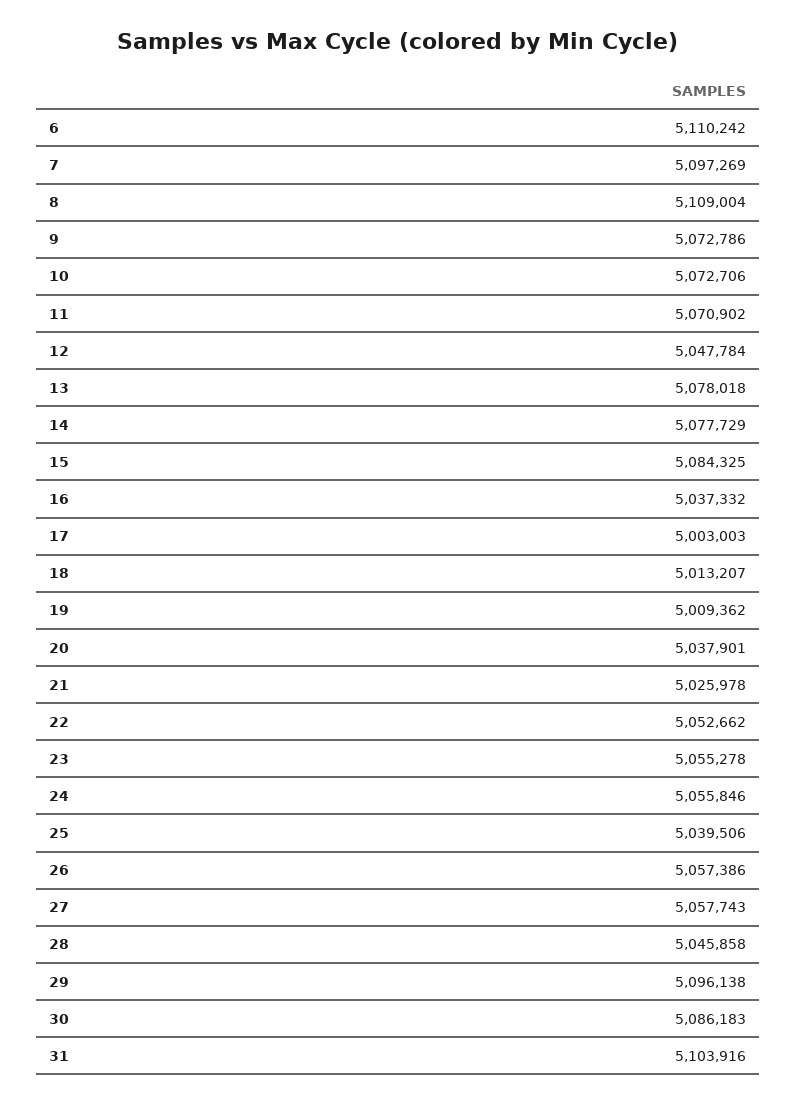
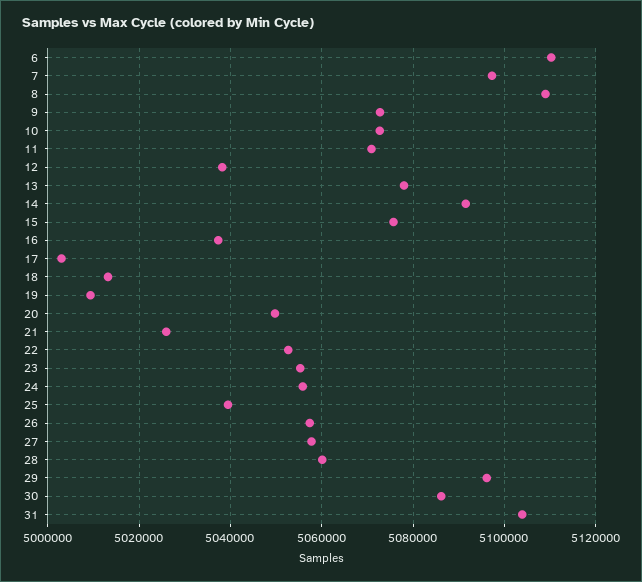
  {
    "6": 5110242,
    "7": 5097269,
    "8": 5109004,
    "9": 5072786,
    "10": 5072706,
    "11": 5070902,
-   "12": 5047784,
+   "12": 5038000,
    "13": 5078018,
-   "14": 5077729,
+   "14": 5092000,
-   "15": 5084325,
+   "15": 5076000,
    "16": 5037332,
    "17": 5003003,
    "18": 5013207,
    "19": 5009362,
-   "20": 5037901,
+   "20": 5050000,
    "21": 5025978,
    "22": 5052662,
    "23": 5055278,
    "24": 5055846,
    "25": 5039506,
    "26": 5057386,
    "27": 5057743,
-   "28": 5045858,
+   "28": 5060000,
    "29": 5096138,
    "30": 5086183,
    "31": 5103916
  }

